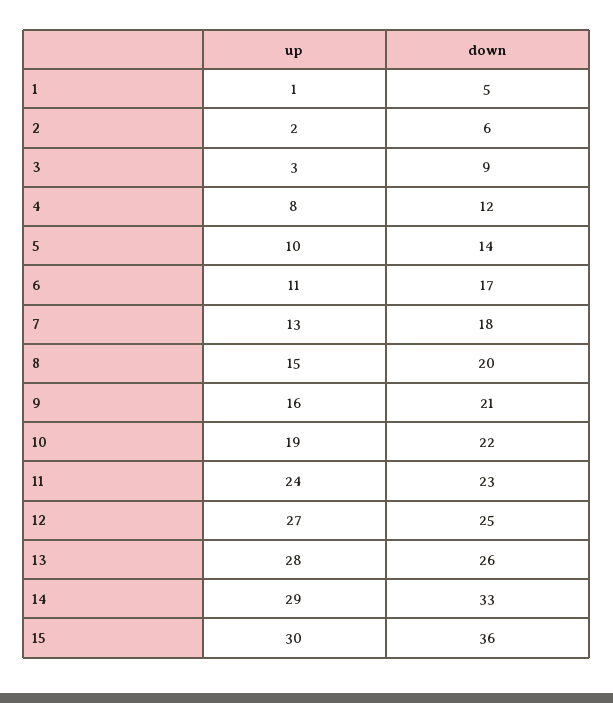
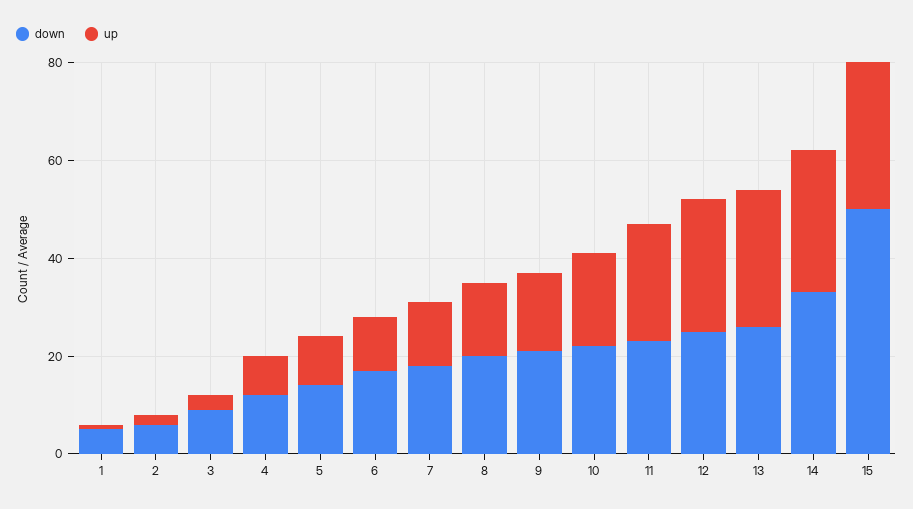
  {
    "up": {
      "1": 1,
      "2": 2,
      "3": 3,
      "4": 8,
      "5": 10,
      "6": 11,
      "7": 13,
      "8": 15,
      "9": 16,
      "10": 19,
      "11": 24,
      "12": 27,
      "13": 28,
      "14": 29,
      "15": 30
    },
    "down": {
      "1": 5,
      "2": 6,
      "3": 9,
      "4": 12,
      "5": 14,
      "6": 17,
      "7": 18,
      "8": 20,
      "9": 21,
      "10": 22,
      "11": 23,
      "12": 25,
      "13": 26,
      "14": 33,
-     "15": 36
+     "15": 50
    }
  }

